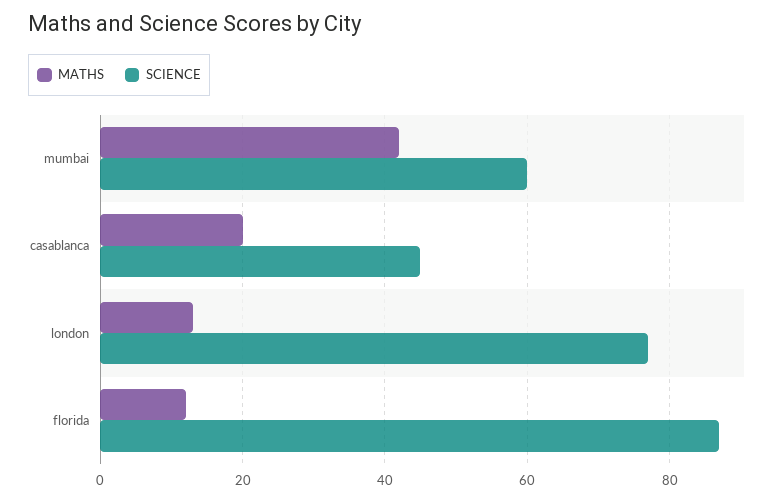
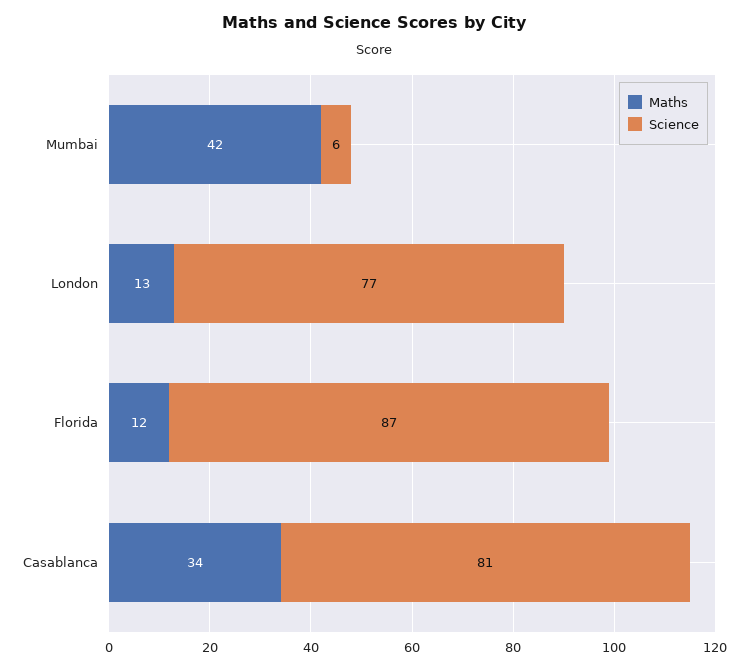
  {
    "MATHS": {
      "mumbai": 42,
-     "casablanca": 20,
+     "casablanca": 34,
      "london": 13,
      "florida": 12
    },
    "SCIENCE": {
-     "mumbai": 60,
+     "mumbai": 6,
-     "casablanca": 45,
+     "casablanca": 81,
      "london": 77,
      "florida": 87
    }
  }

